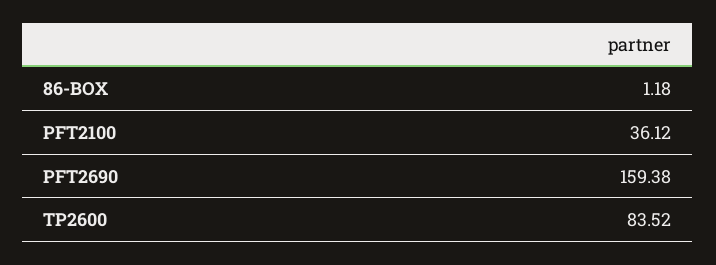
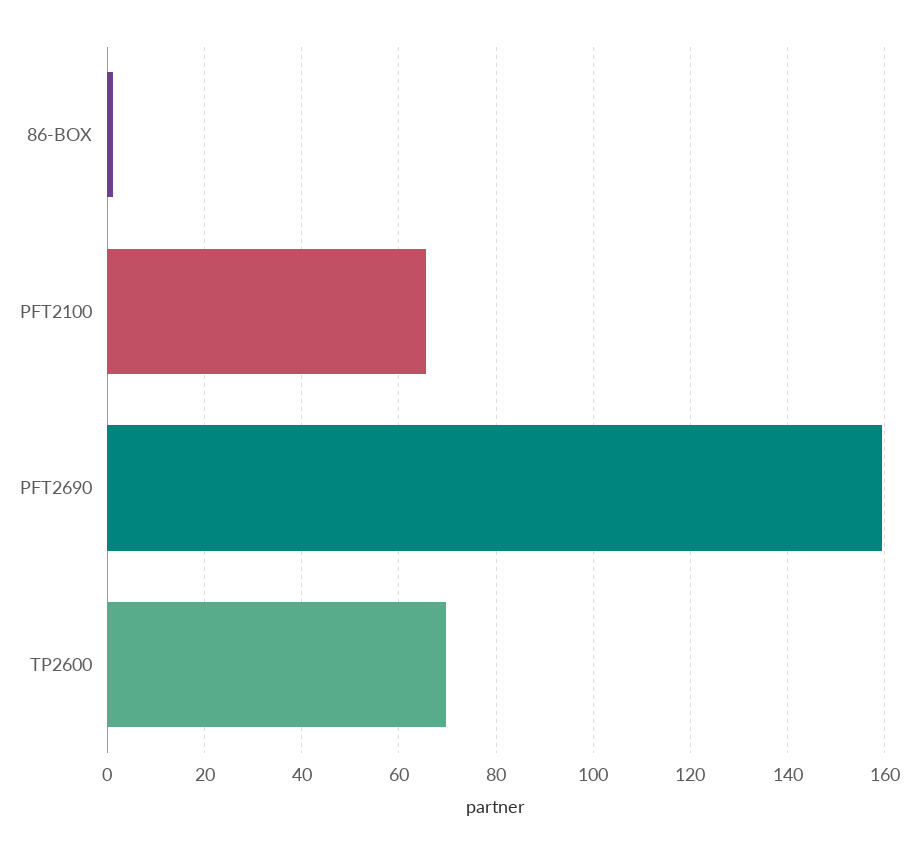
  {
    "86-BOX": 1.18,
-   "PFT2100": 36.12,
+   "PFT2100": 66,
    "PFT2690": 159.38,
-   "TP2600": 83.52
+   "TP2600": 70
  }

